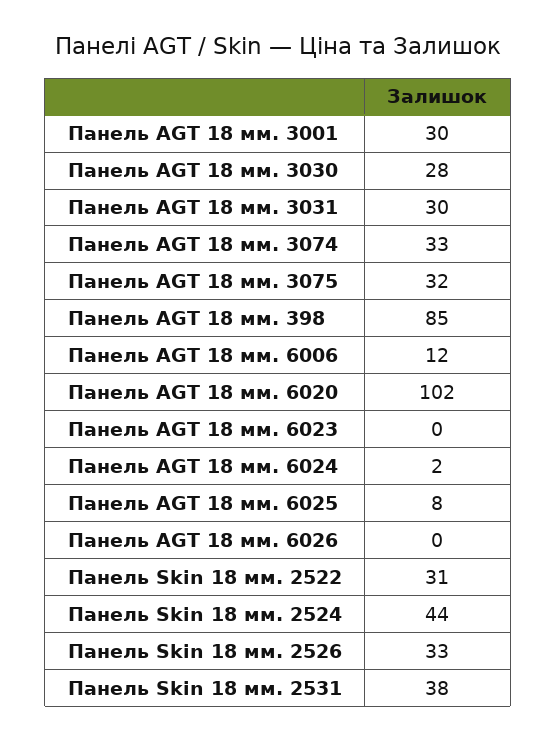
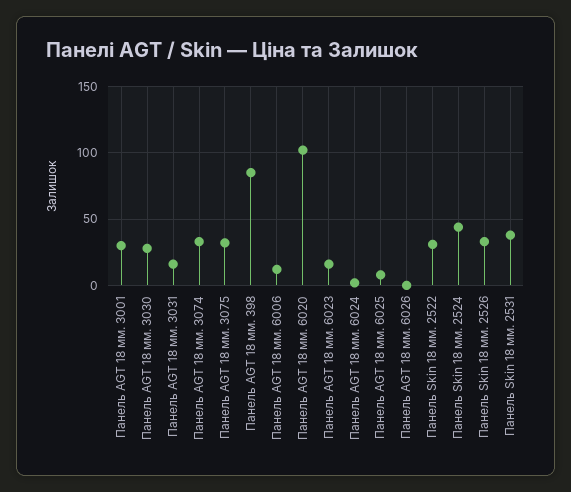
  {
    "Панель AGT 18 мм. 3001": 30,
    "Панель AGT 18 мм. 3030": 28,
-   "Панель AGT 18 мм. 3031": 30,
+   "Панель AGT 18 мм. 3031": 15,
    "Панель AGT 18 мм. 3074": 33,
    "Панель AGT 18 мм. 3075": 32,
    "Панель AGT 18 мм. 398": 85,
    "Панель AGT 18 мм. 6006": 12,
    "Панель AGT 18 мм. 6020": 102,
-   "Панель AGT 18 мм. 6023": 0,
+   "Панель AGT 18 мм. 6023": 15,
    "Панель AGT 18 мм. 6024": 2,
    "Панель AGT 18 мм. 6025": 8,
    "Панель AGT 18 мм. 6026": 0,
    "Панель Skin 18 мм. 2522": 31,
    "Панель Skin 18 мм. 2524": 44,
    "Панель Skin 18 мм. 2526": 33,
    "Панель Skin 18 мм. 2531": 38
  }

